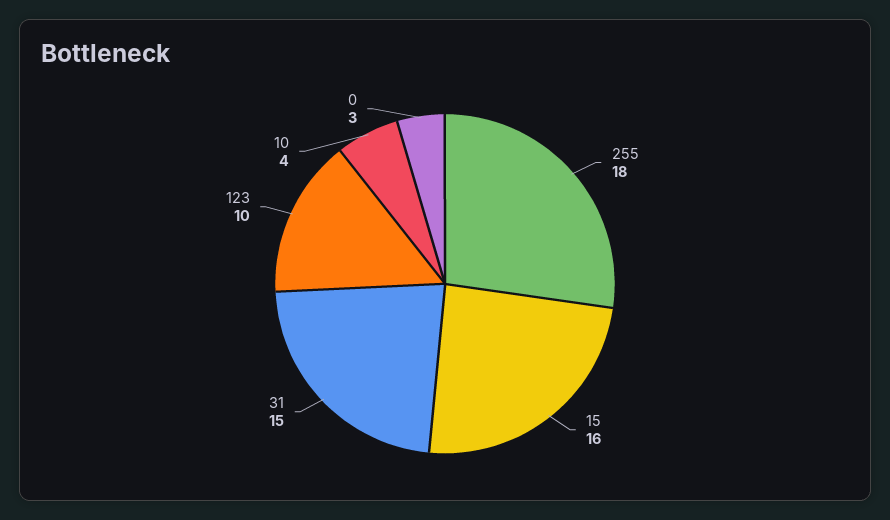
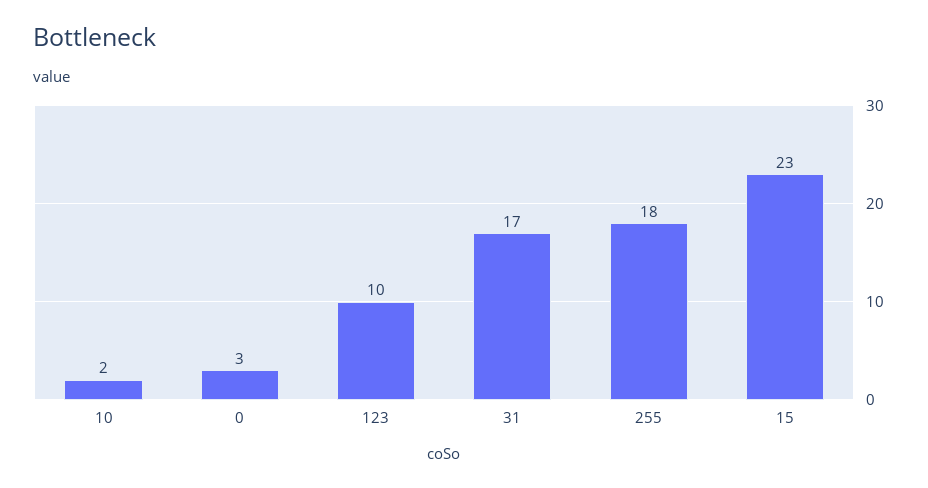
  {
    "255": 18,
-   "15": 16,
+   "15": 23,
-   "31": 15,
+   "31": 17,
    "123": 10,
-   "10": 4,
+   "10": 2,
    "0": 3
  }

